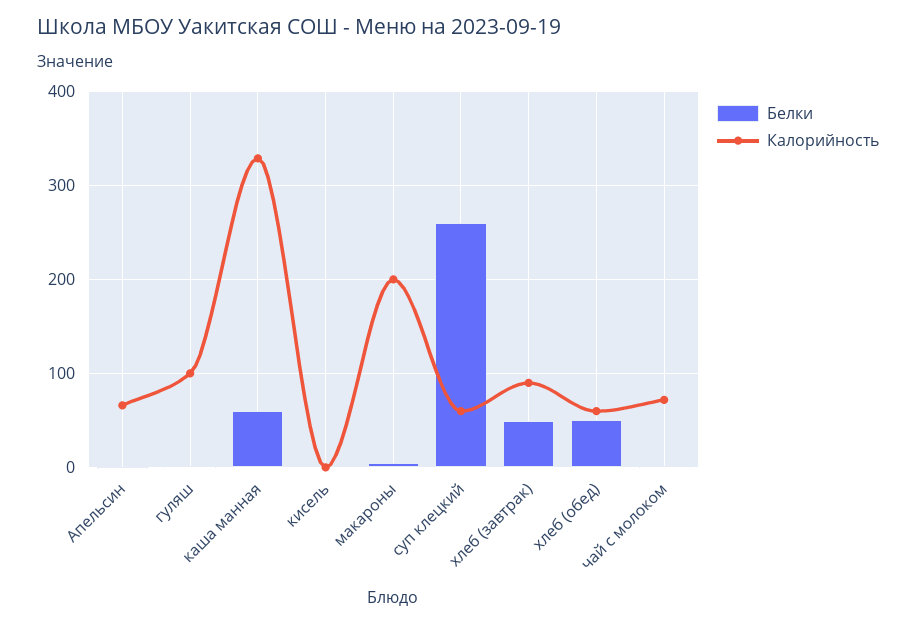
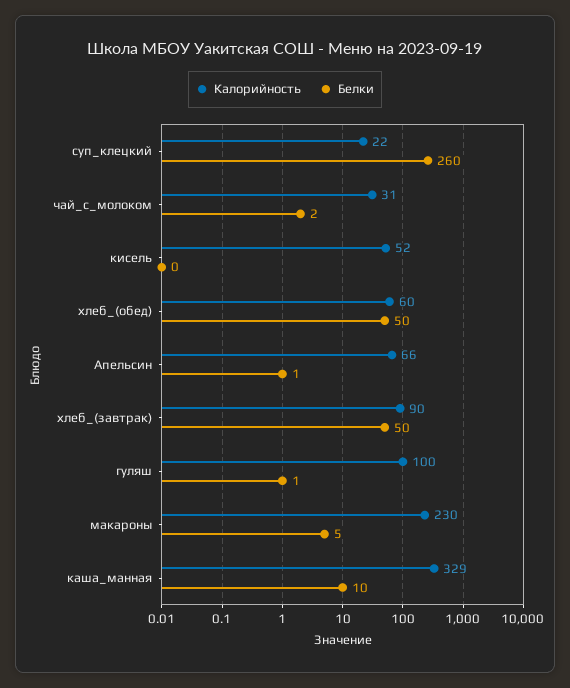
  {
    "Белки": {
      "Апельсин": 1,
      "гуляш": 1,
-     "каша манная": 60,
+     "каша манная": 10,
      "кисель": 0,
      "макароны": 5,
      "суп клецкий": 260,
      "хлеб (завтрак)": 50,
      "хлеб (обед)": 50,
      "чай с молоком": 2
    },
    "Калорийность": {
      "Апельсин": 66,
      "гуляш": 100,
      "каша манная": 329,
-     "кисель": 0,
+     "кисель": 52,
-     "макароны": 200,
+     "макароны": 230,
-     "суп клецкий": 60,
+     "суп клецкий": 22,
      "хлеб (завтрак)": 90,
      "хлеб (обед)": 60,
-     "чай с молоком": 70
+     "чай с молоком": 31
    }
  }

